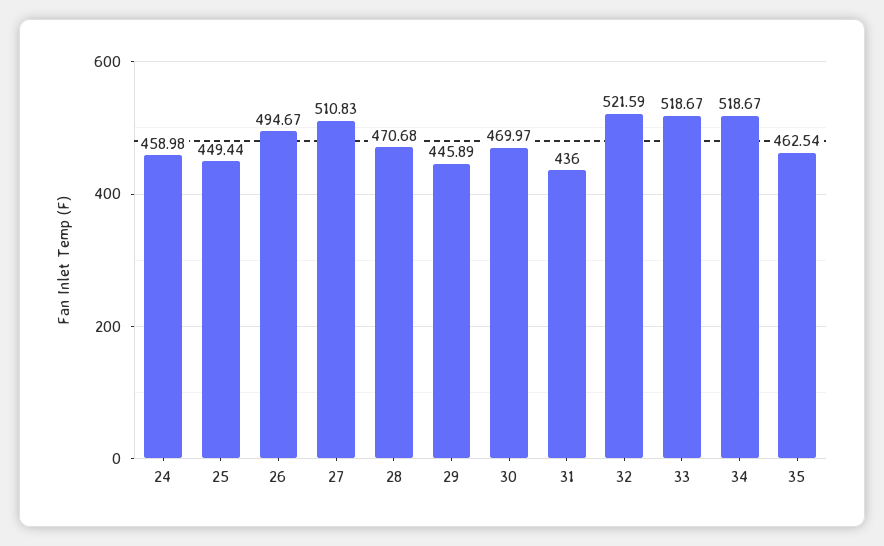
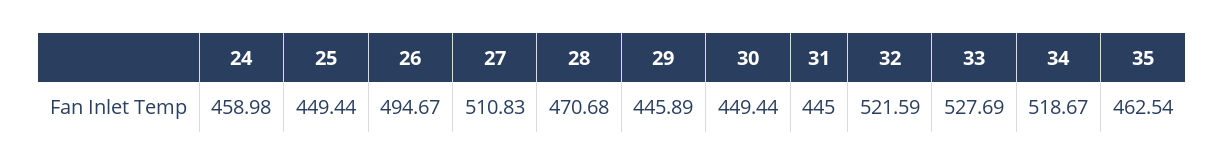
  {
    "24": 458.98,
    "25": 449.44,
    "26": 494.67,
    "27": 510.83,
    "28": 470.68,
    "29": 445.89,
-   "30": 469.97,
+   "30": 449.44,
-   "31": 436,
+   "31": 445,
    "32": 521.59,
-   "33": 518.67,
+   "33": 527.69,
    "34": 518.67,
    "35": 462.54
  }

